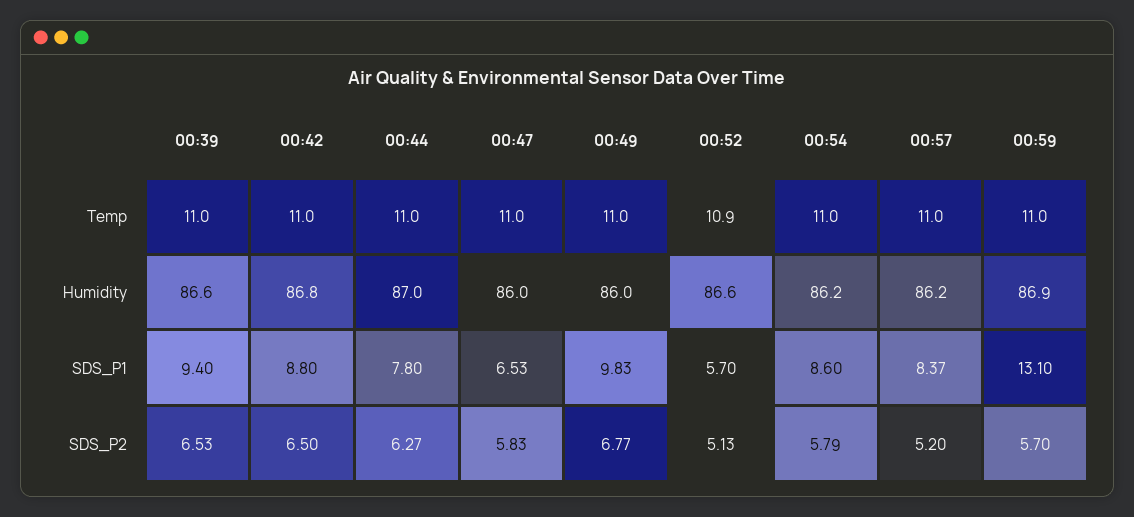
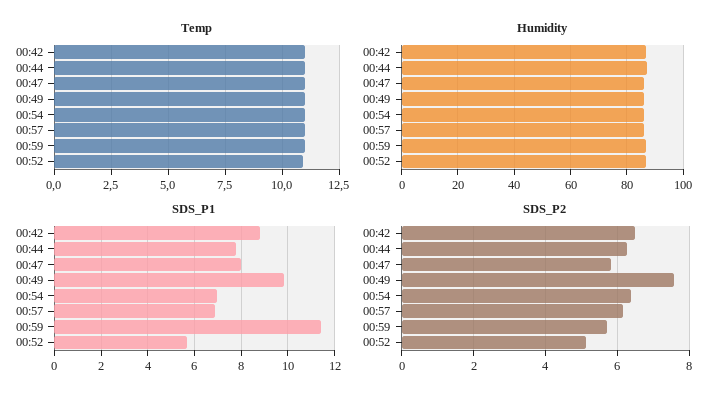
  {
    "Temp": {
-     "00:39": 11,
      "00:42": 11,
      "00:44": 11,
      "00:47": 11,
      "00:49": 11,
      "00:52": 10.9,
      "00:54": 11,
      "00:57": 11,
      "00:59": 11
    },
    "Humidity": {
-     "00:39": 86.6,
      "00:42": 86.8,
      "00:44": 87,
      "00:47": 86,
      "00:49": 86,
      "00:52": 86.6,
      "00:54": 86.2,
      "00:57": 86.2,
      "00:59": 86.9
    },
    "SDS_P1": {
-     "00:39": 9.4,
      "00:42": 8.8,
      "00:44": 7.8,
-     "00:47": 6.53,
+     "00:47": 8,
      "00:49": 9.83,
      "00:52": 5.7,
-     "00:54": 8.6,
+     "00:54": 7,
-     "00:57": 8.37,
+     "00:57": 7,
-     "00:59": 13.1
+     "00:59": 11.5
    },
    "SDS_P2": {
-     "00:39": 6.53,
      "00:42": 6.5,
      "00:44": 6.27,
      "00:47": 5.83,
-     "00:49": 6.77,
+     "00:49": 7.6,
      "00:52": 5.13,
-     "00:54": 5.79,
+     "00:54": 6.4,
-     "00:57": 5.2,
+     "00:57": 6.2,
      "00:59": 5.7
    }
  }

